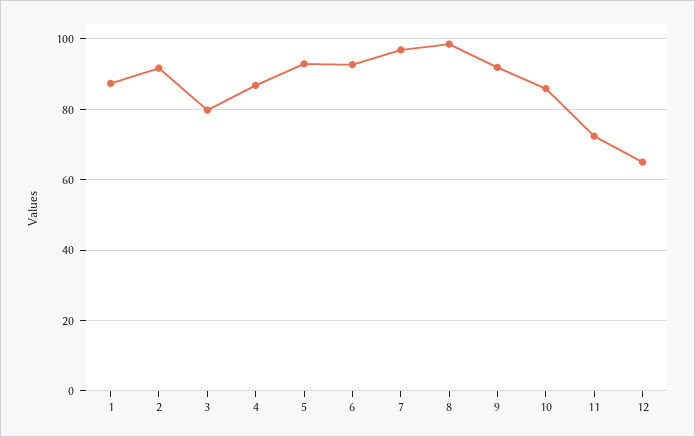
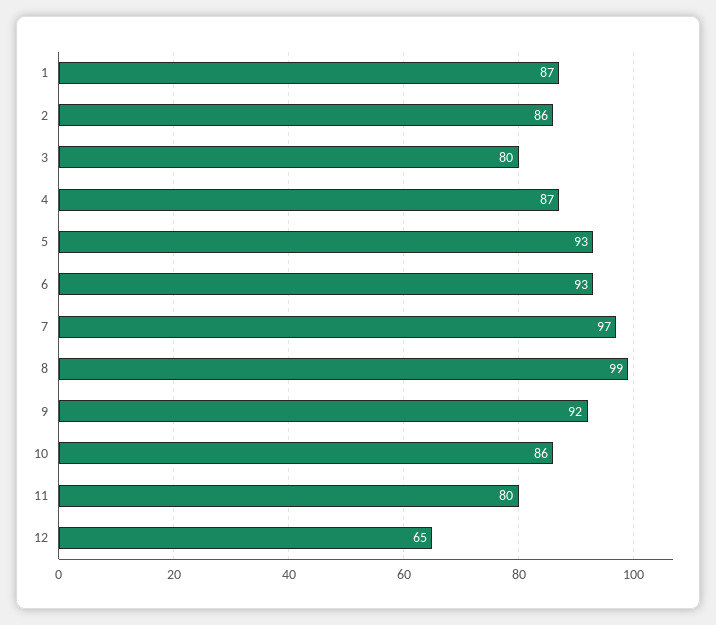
  {
    "1": 87,
-   "2": 92,
+   "2": 86,
    "3": 80,
    "4": 87,
    "5": 93,
    "6": 93,
    "7": 97,
    "8": 99,
    "9": 92,
    "10": 86,
-   "11": 72,
+   "11": 80,
    "12": 65
  }

